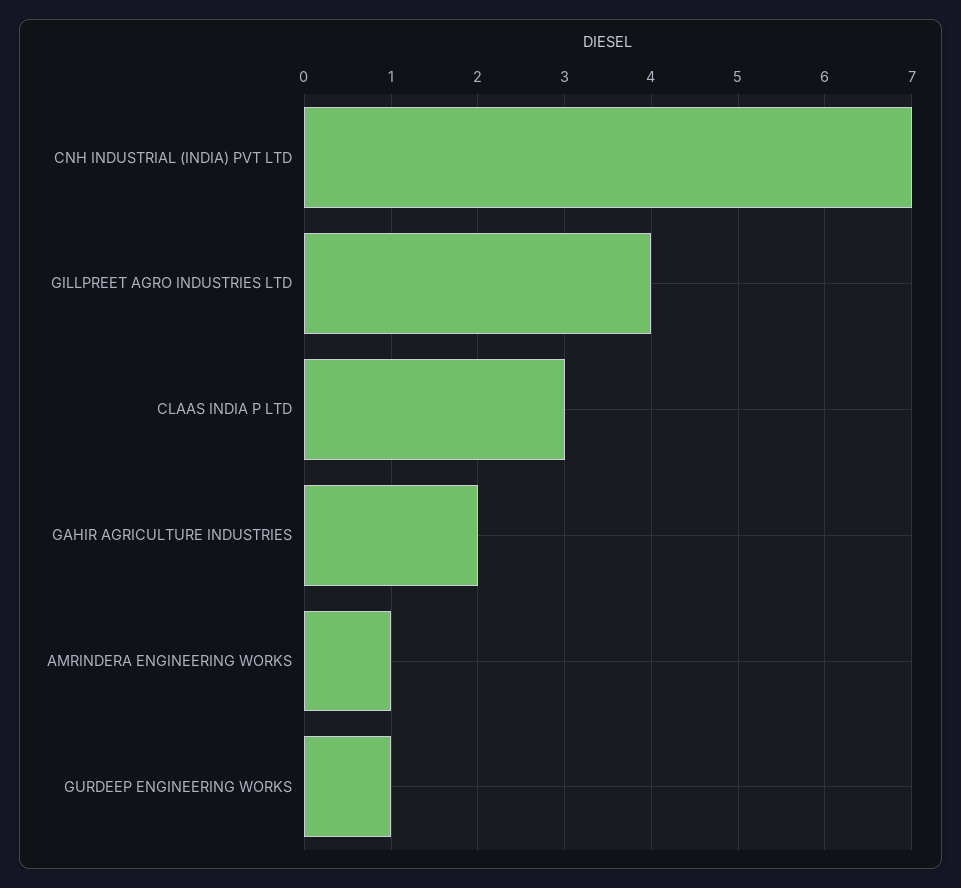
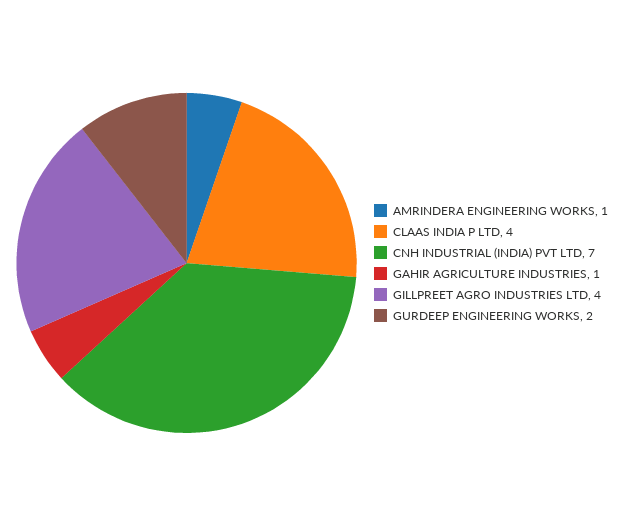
  {
    "CNH INDUSTRIAL (INDIA) PVT LTD": 7,
    "GILLPREET AGRO INDUSTRIES LTD": 4,
-   "CLAAS INDIA P LTD": 3,
+   "CLAAS INDIA P LTD": 4,
-   "GAHIR AGRICULTURE INDUSTRIES": 2,
+   "GAHIR AGRICULTURE INDUSTRIES": 1,
    "AMRINDERA ENGINEERING WORKS": 1,
-   "GURDEEP ENGINEERING WORKS": 1
+   "GURDEEP ENGINEERING WORKS": 2
  }

